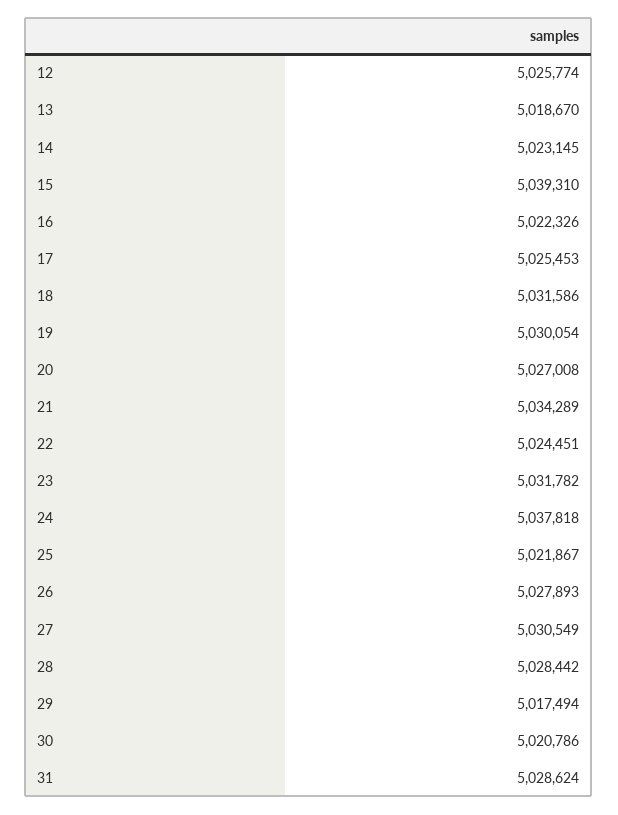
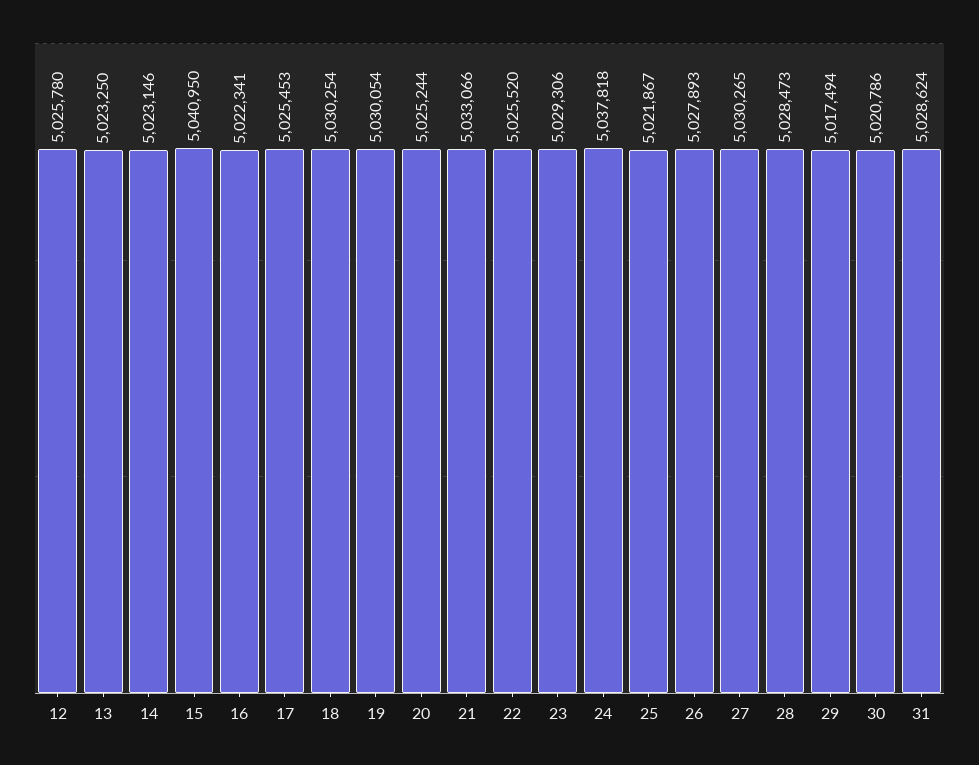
  {
-   "12": 5025774,
+   "12": 5025780,
-   "13": 5018670,
+   "13": 5023250,
-   "14": 5023145,
+   "14": 5023146,
-   "15": 5039310,
+   "15": 5040950,
-   "16": 5022326,
+   "16": 5022341,
    "17": 5025453,
-   "18": 5031586,
+   "18": 5030254,
    "19": 5030054,
-   "20": 5027008,
+   "20": 5025244,
-   "21": 5034289,
+   "21": 5033066,
-   "22": 5024451,
+   "22": 5025520,
-   "23": 5031782,
+   "23": 5029306,
    "24": 5037818,
    "25": 5021867,
    "26": 5027893,
-   "27": 5030549,
+   "27": 5030265,
-   "28": 5028442,
+   "28": 5028473,
    "29": 5017494,
    "30": 5020786,
    "31": 5028624
  }

